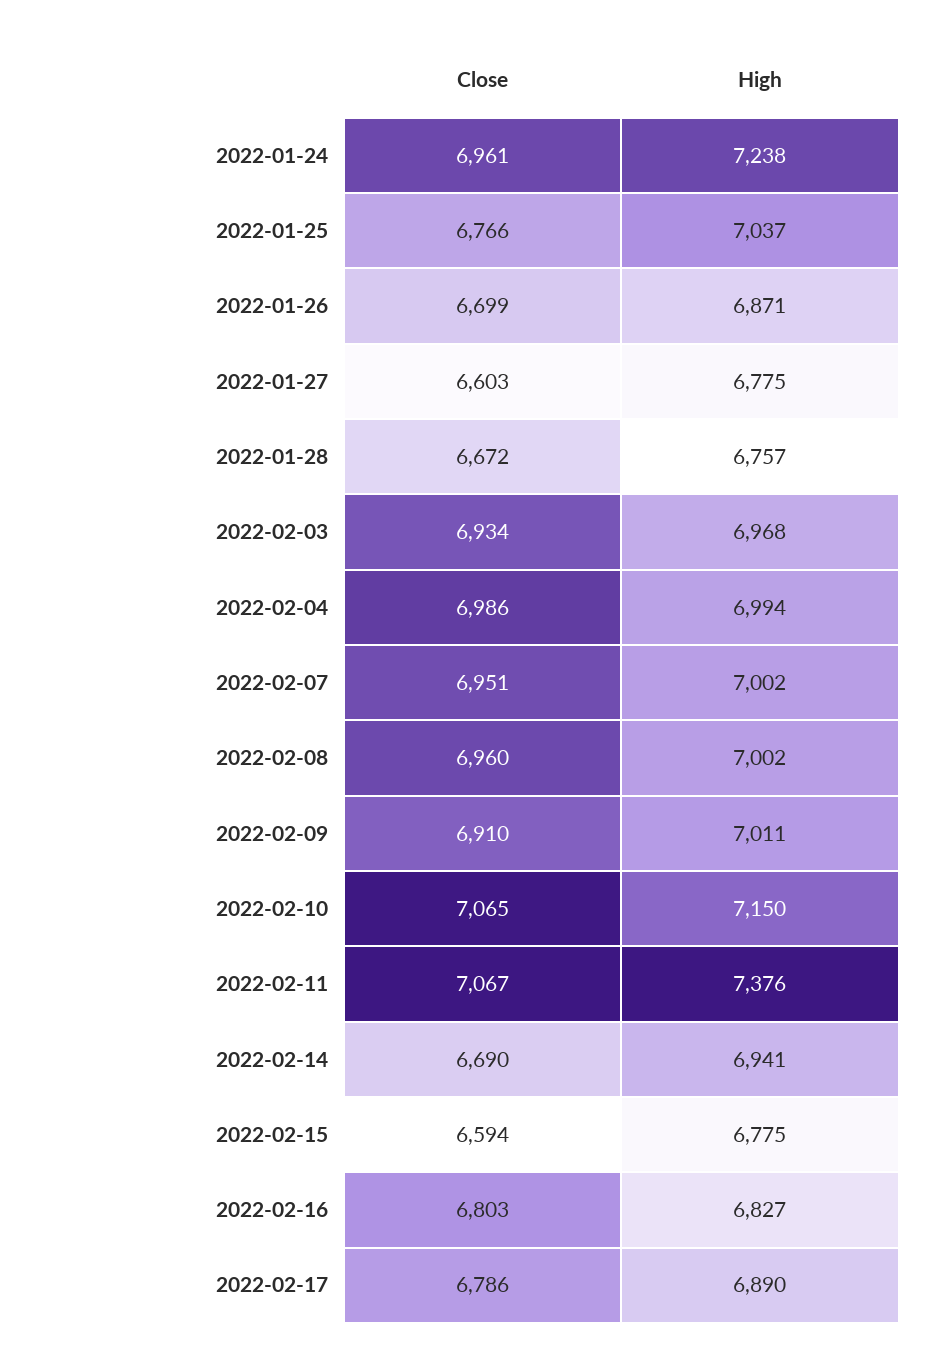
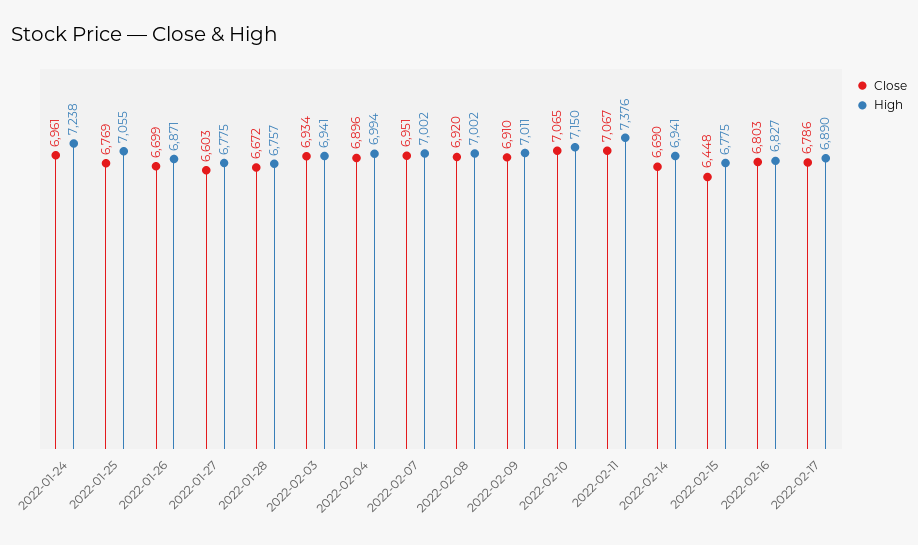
  {
    "Close": {
      "2022-01-24": 6961,
-     "2022-01-25": 6766,
+     "2022-01-25": 6769,
      "2022-01-26": 6699,
      "2022-01-27": 6603,
      "2022-01-28": 6672,
      "2022-02-03": 6934,
-     "2022-02-04": 6986,
+     "2022-02-04": 6896,
      "2022-02-07": 6951,
-     "2022-02-08": 6960,
+     "2022-02-08": 6920,
      "2022-02-09": 6910,
      "2022-02-10": 7065,
      "2022-02-11": 7067,
      "2022-02-14": 6690,
-     "2022-02-15": 6594,
+     "2022-02-15": 6448,
      "2022-02-16": 6803,
      "2022-02-17": 6786
    },
    "High": {
      "2022-01-24": 7238,
-     "2022-01-25": 7037,
+     "2022-01-25": 7055,
      "2022-01-26": 6871,
      "2022-01-27": 6775,
      "2022-01-28": 6757,
-     "2022-02-03": 6968,
+     "2022-02-03": 6941,
      "2022-02-04": 6994,
      "2022-02-07": 7002,
      "2022-02-08": 7002,
      "2022-02-09": 7011,
      "2022-02-10": 7150,
      "2022-02-11": 7376,
      "2022-02-14": 6941,
      "2022-02-15": 6775,
      "2022-02-16": 6827,
      "2022-02-17": 6890
    }
  }

